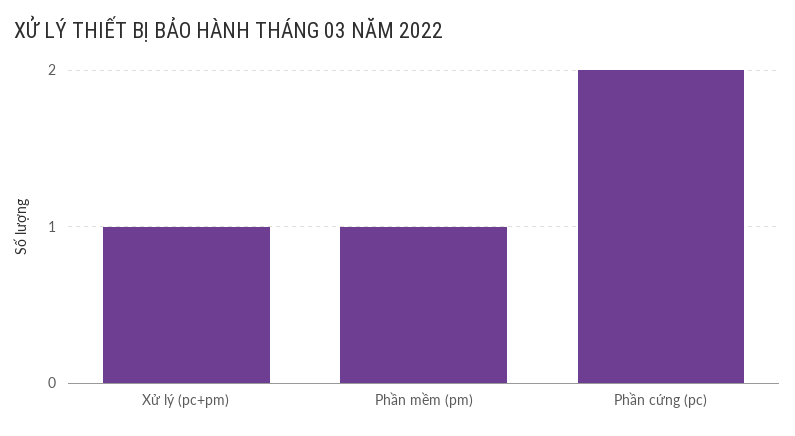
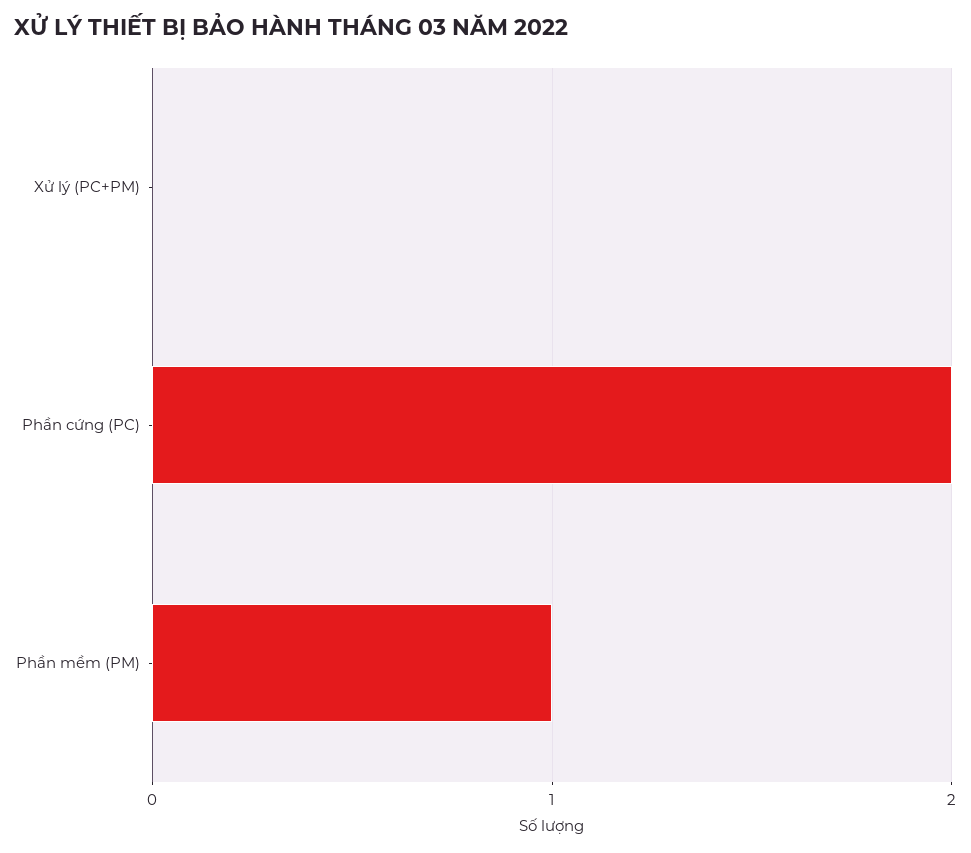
  {
-   "Xử lý (pc+pm)": 1,
+   "Xử lý (pc+pm)": 0,
    "Phần mềm (pm)": 1,
    "Phần cứng (pc)": 2
  }

